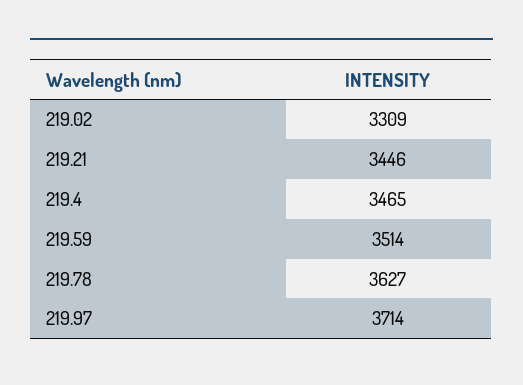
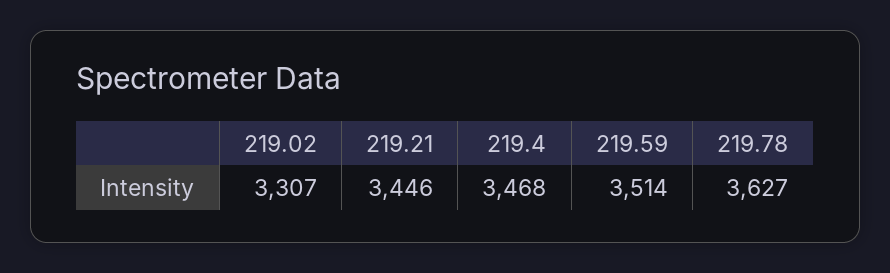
  {
-   "219.02": 3309,
+   "219.02": 3307,
    "219.21": 3446,
-   "219.4": 3465,
+   "219.4": 3468,
    "219.59": 3514,
-   "219.78": 3627,
+   "219.78": 3627
-   "219.97": 3714
  }

